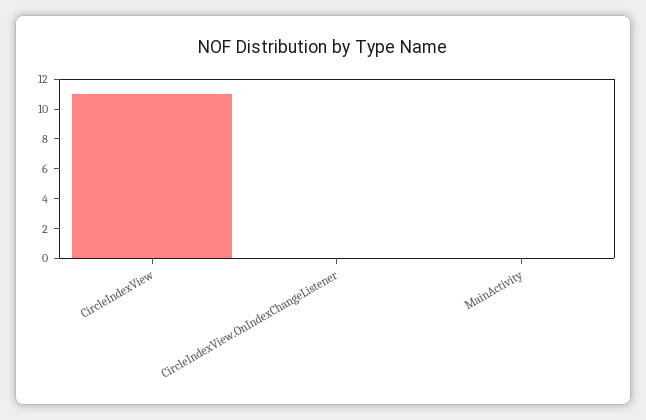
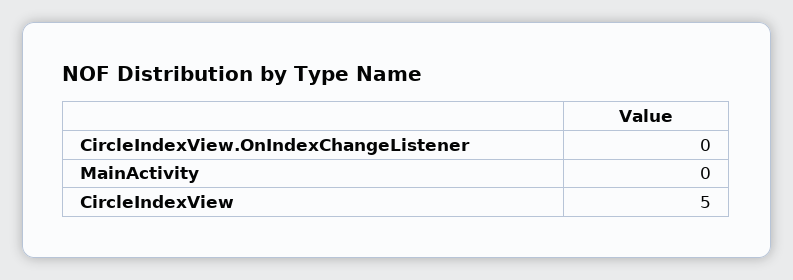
  {
-   "CircleIndexView": 11,
+   "CircleIndexView": 5,
    "CircleIndexView.OnIndexChangeListener": 0,
    "MainActivity": 0
  }

